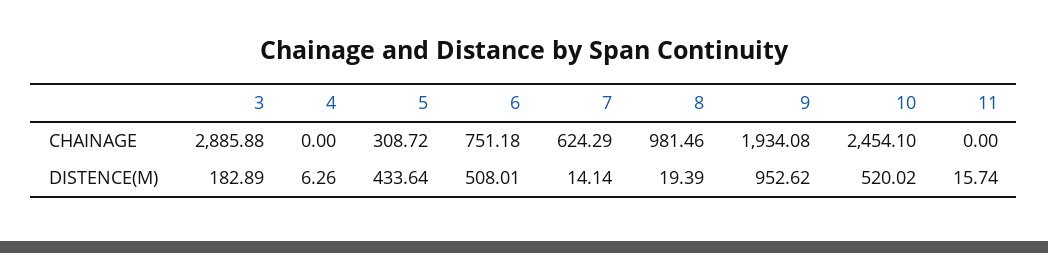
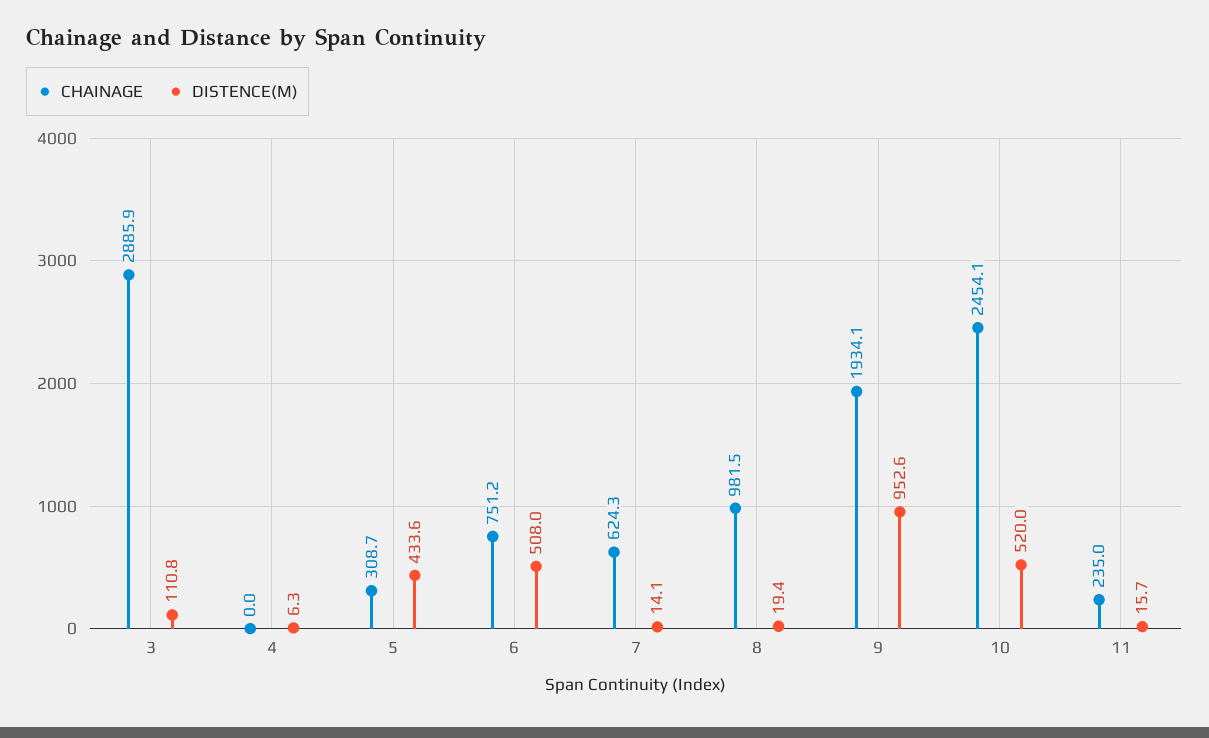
  {
    "CHAINAGE": {
      "3": 2885.88,
      "4": 0,
      "5": 308.72,
      "6": 751.18,
      "7": 624.29,
      "8": 981.46,
      "9": 1934.08,
      "10": 2454.1,
-     "11": 0
+     "11": 235
    },
    "DISTENCE(M)": {
-     "3": 182.89,
+     "3": 110.8,
      "4": 6.26,
      "5": 433.64,
      "6": 508.01,
      "7": 14.14,
      "8": 19.39,
      "9": 952.62,
      "10": 520.02,
      "11": 15.74
    }
  }

